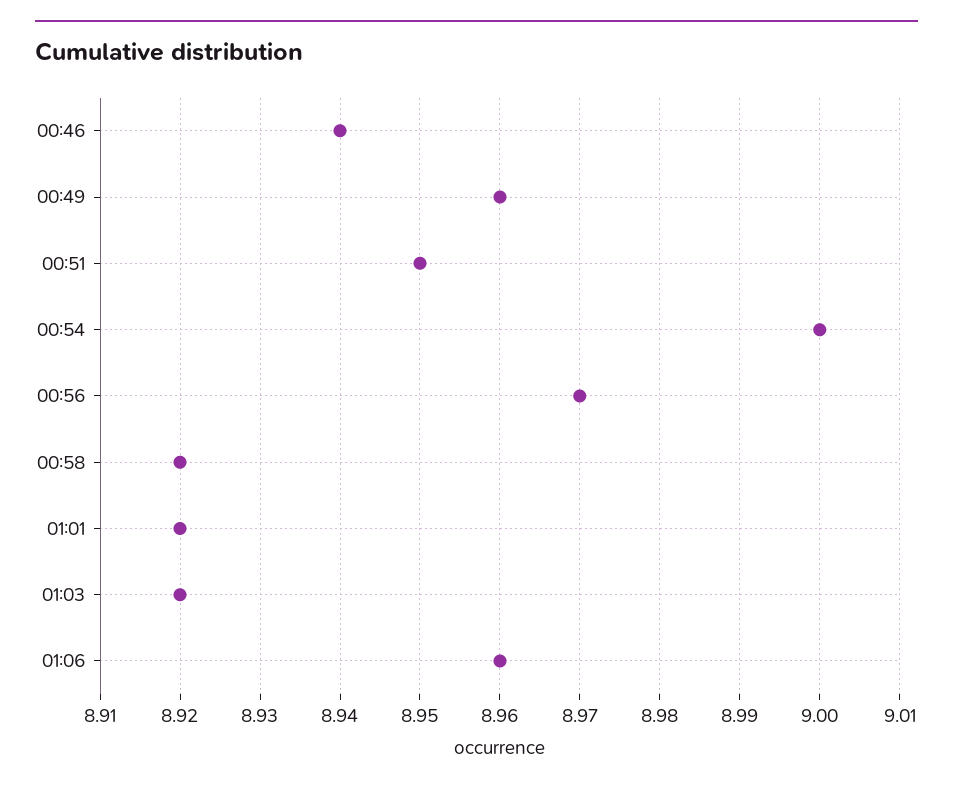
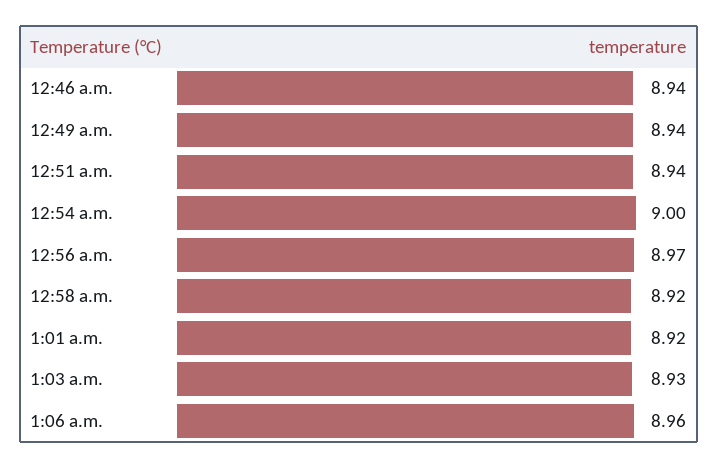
  {
    "00:46": 8.94,
-   "00:49": 8.96,
+   "00:49": 8.94,
-   "00:51": 8.95,
+   "00:51": 8.94,
    "00:54": 9,
    "00:56": 8.97,
    "00:58": 8.92,
    "01:01": 8.92,
-   "01:03": 8.92,
+   "01:03": 8.93,
    "01:06": 8.96
  }

